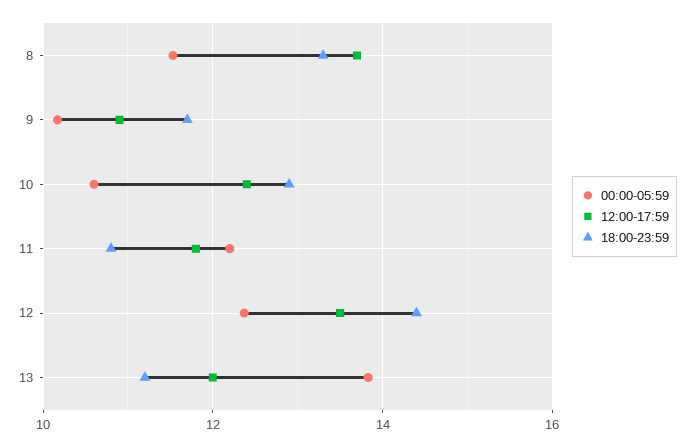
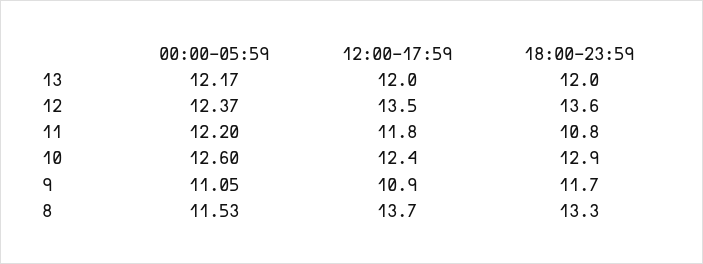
  {
    "00:00-05:59": {
      "8": 11.53,
-     "9": 10.2,
+     "9": 11.05,
-     "10": 10.6,
+     "10": 12.6,
      "11": 12.2,
      "12": 12.37,
-     "13": 13.8
+     "13": 12.17
    },
    "12:00-17:59": {
      "8": 13.7,
      "9": 10.9,
      "10": 12.4,
      "11": 11.8,
      "12": 13.5,
      "13": 12
    },
    "18:00-23:59": {
      "8": 13.3,
      "9": 11.7,
      "10": 12.9,
      "11": 10.8,
-     "12": 14.4,
+     "12": 13.6,
-     "13": 11.2
+     "13": 12
    }
  }

